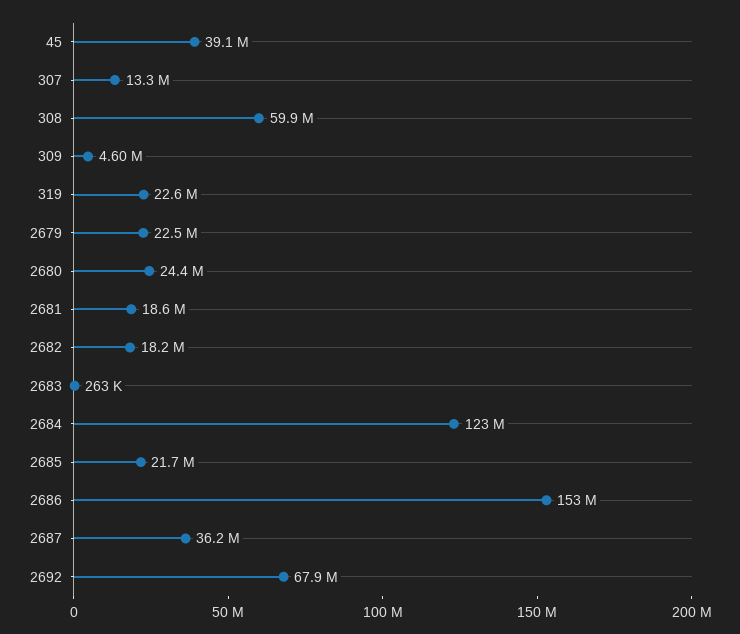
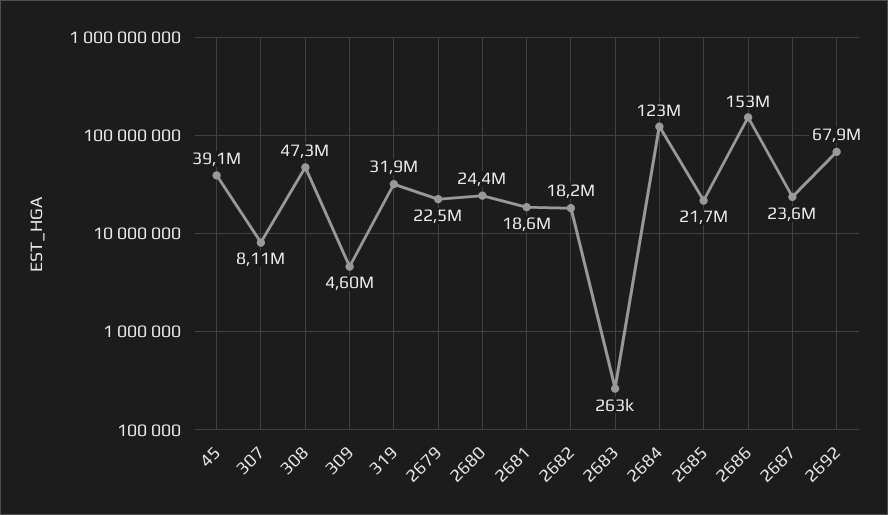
  {
    "45": 39100000,
-   "307": 13300000,
+   "307": 8110000,
-   "308": 59900000,
+   "308": 47300000,
    "309": 4600000,
-   "319": 22600000,
+   "319": 31900000,
    "2679": 22500000,
    "2680": 24400000,
    "2681": 18600000,
    "2682": 18200000,
    "2683": 263000,
    "2684": 123000000,
    "2685": 21700000,
    "2686": 153000000,
-   "2687": 36200000,
+   "2687": 23600000,
    "2692": 67900000
  }

